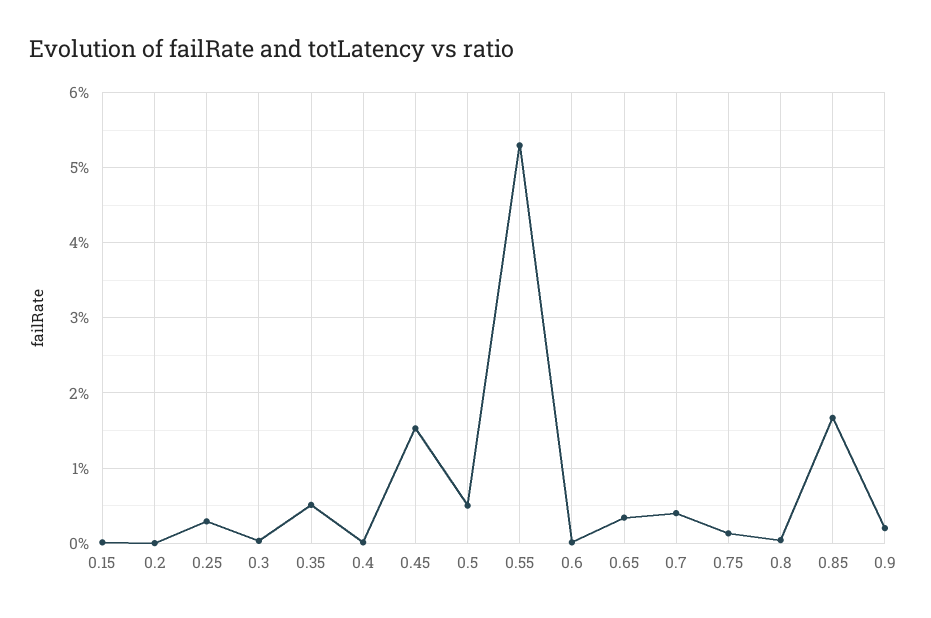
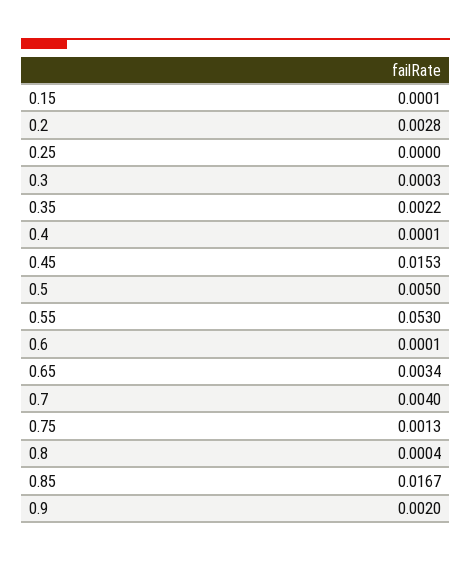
  {
    "0.15": 0.0001,
-   "0.2": 0,
+   "0.2": 0.0028,
-   "0.25": 0.003,
+   "0.25": 0,
    "0.3": 0.0003,
-   "0.35": 0.005,
+   "0.35": 0.0022,
    "0.4": 0.0001,
    "0.45": 0.0153,
    "0.5": 0.005,
    "0.55": 0.053,
    "0.6": 0.0001,
    "0.65": 0.0034,
    "0.7": 0.004,
    "0.75": 0.0013,
    "0.8": 0.0004,
    "0.85": 0.0167,
    "0.9": 0.002
  }

